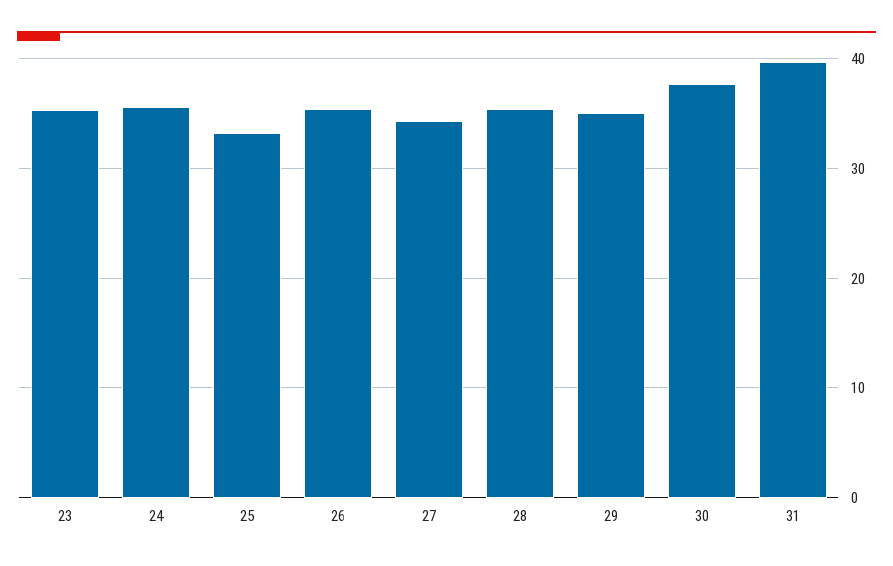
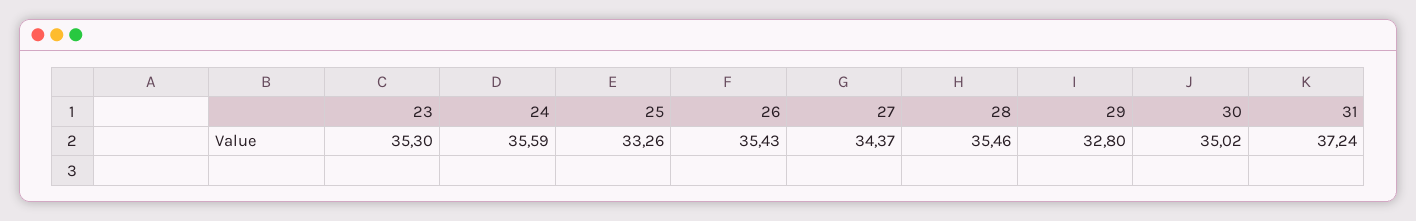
  {
    "23": 35.3,
    "24": 35.59,
    "25": 33.26,
    "26": 35.43,
    "27": 34.37,
    "28": 35.46,
-   "29": 35,
+   "29": 32.8,
-   "30": 38,
+   "30": 35.02,
-   "31": 40
+   "31": 37.24
  }

